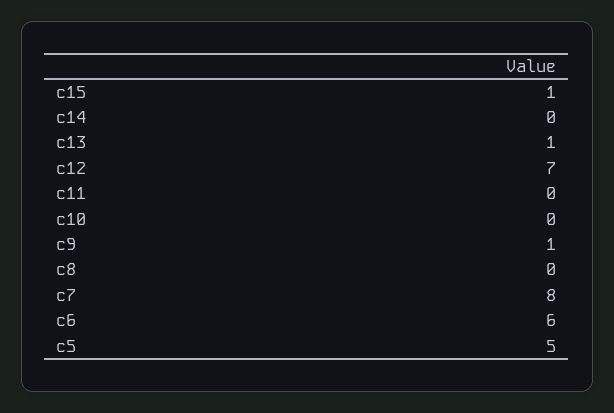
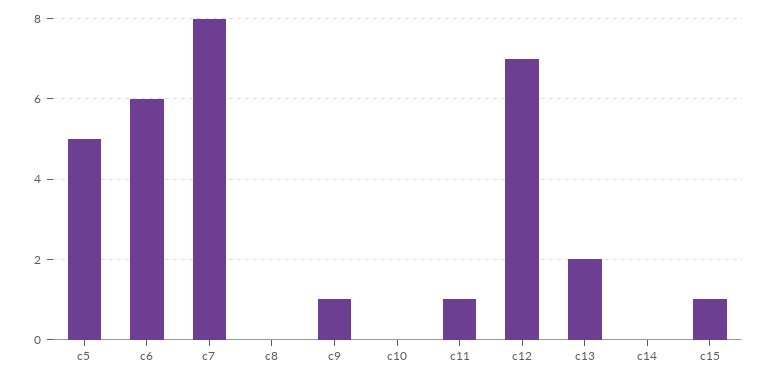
  {
    "c15": 1,
    "c14": 0,
-   "c13": 1,
+   "c13": 2,
    "c12": 7,
-   "c11": 0,
+   "c11": 1,
    "c10": 0,
    "c9": 1,
    "c8": 0,
    "c7": 8,
    "c6": 6,
    "c5": 5
  }

